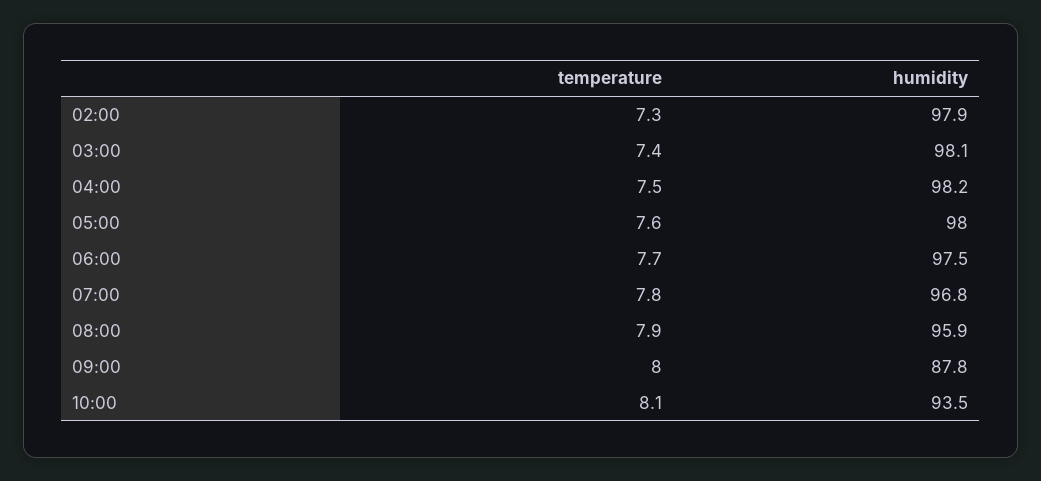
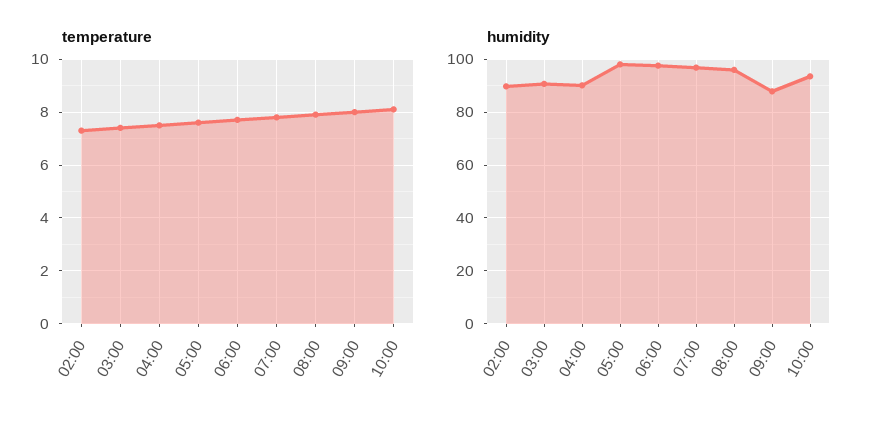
  {
    "temperature": {
      "02:00": 7.3,
      "03:00": 7.4,
      "04:00": 7.5,
      "05:00": 7.6,
      "06:00": 7.7,
      "07:00": 7.8,
      "08:00": 7.9,
      "09:00": 8,
      "10:00": 8.1
    },
    "humidity": {
-     "02:00": 97.9,
+     "02:00": 90,
-     "03:00": 98.1,
+     "03:00": 90,
-     "04:00": 98.2,
+     "04:00": 90,
      "05:00": 98,
      "06:00": 97.5,
      "07:00": 96.8,
      "08:00": 95.9,
      "09:00": 87.8,
      "10:00": 93.5
    }
  }

